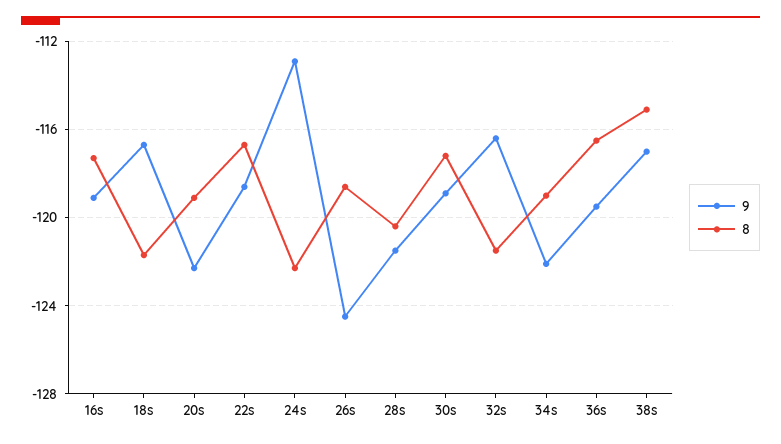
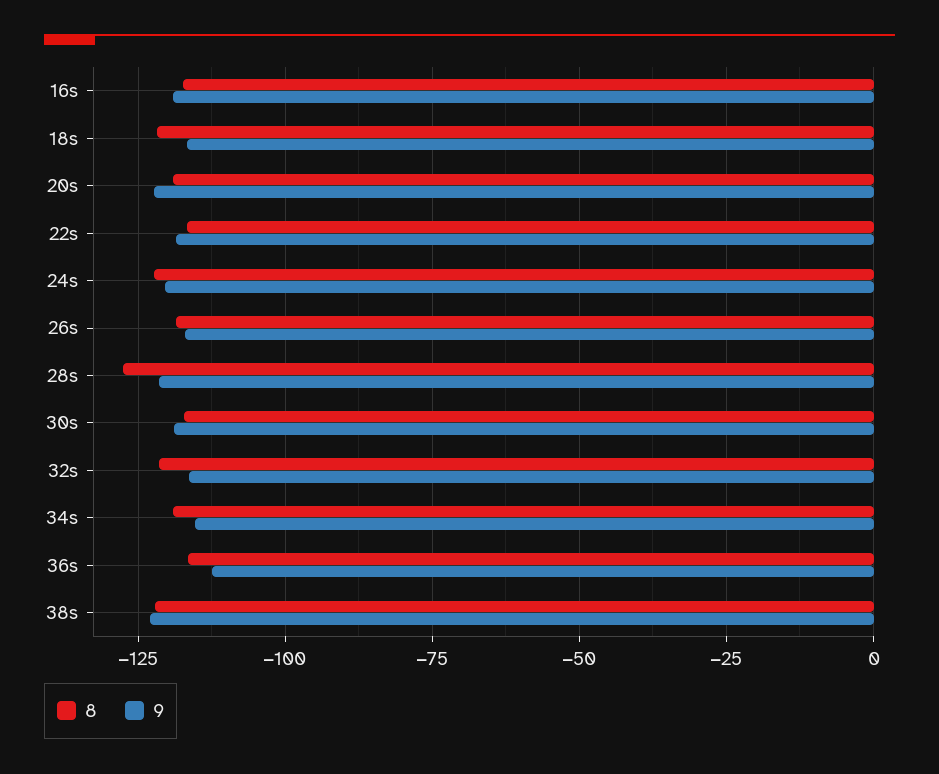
  {
    "9": {
      "16s": -119,
      "18s": -116.5,
      "20s": -122.5,
      "22s": -118.5,
-     "24s": -113,
+     "24s": -120,
-     "26s": -124.5,
+     "26s": -117.5,
      "28s": -121.5,
      "30s": -119,
      "32s": -116.5,
-     "34s": -122,
+     "34s": -115,
-     "36s": -119.5,
+     "36s": -112.5,
-     "38s": -117
+     "38s": -122.5
    },
    "8": {
      "16s": -117.5,
      "18s": -121.5,
      "20s": -119,
      "22s": -116.5,
      "24s": -122.5,
      "26s": -118.5,
-     "28s": -120.5,
+     "28s": -127.5,
      "30s": -117,
      "32s": -121.5,
      "34s": -119,
      "36s": -116.5,
-     "38s": -115
+     "38s": -122.5
    }
  }

